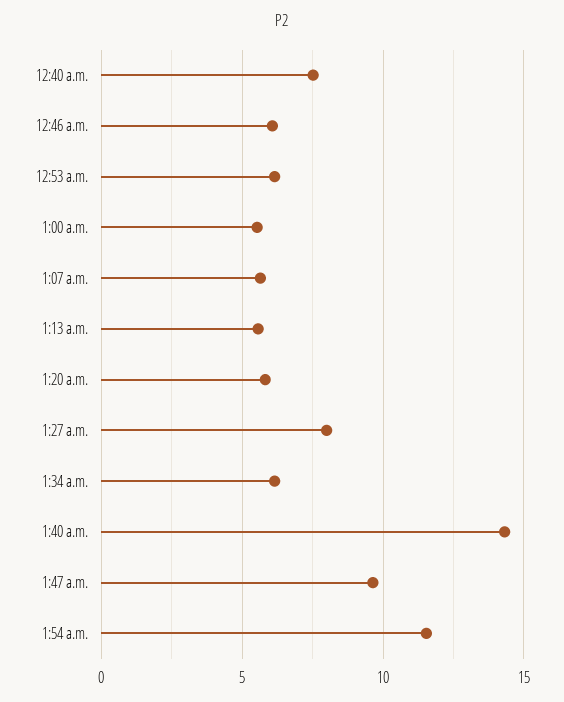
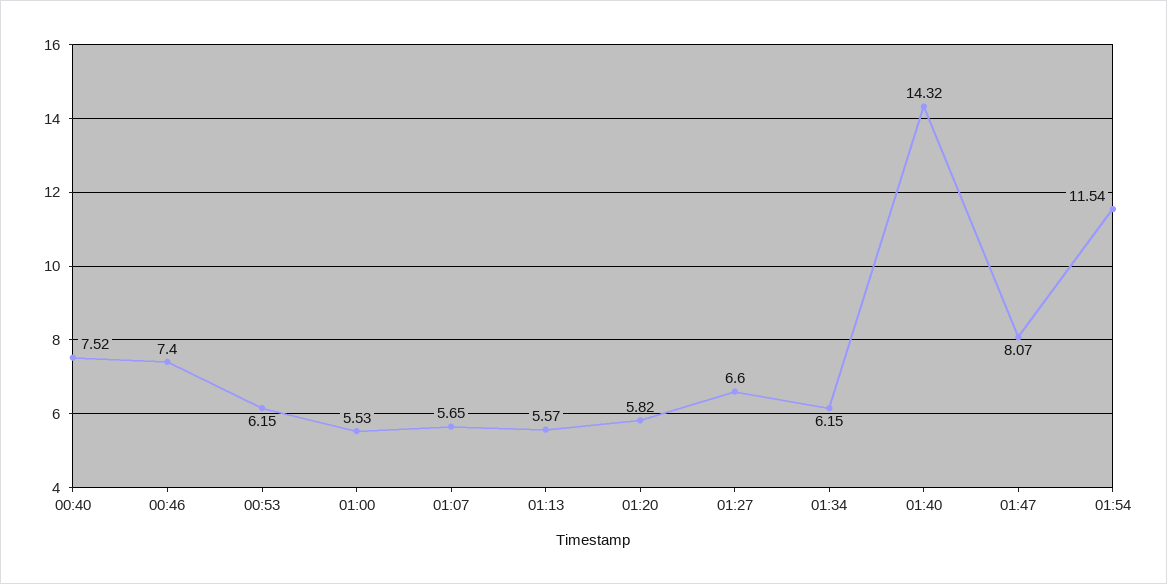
  {
    "12:40 a.m.": 7.52,
-   "12:46 a.m.": 6,
+   "12:46 a.m.": 7.4,
    "12:53 a.m.": 6.15,
    "1:00 a.m.": 5.53,
    "1:07 a.m.": 5.65,
    "1:13 a.m.": 5.57,
    "1:20 a.m.": 5.82,
-   "1:27 a.m.": 8,
+   "1:27 a.m.": 6.6,
    "1:34 a.m.": 6.15,
    "1:40 a.m.": 14.32,
-   "1:47 a.m.": 9.5,
+   "1:47 a.m.": 8.07,
    "1:54 a.m.": 11.54
  }

